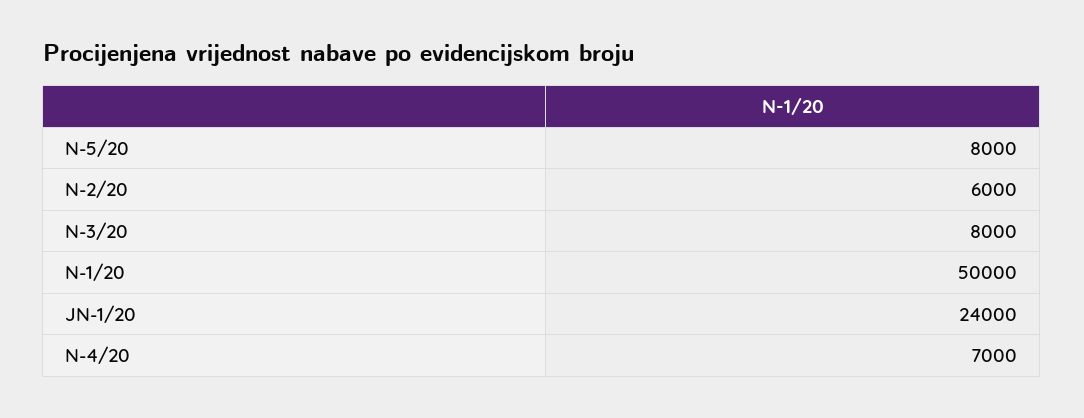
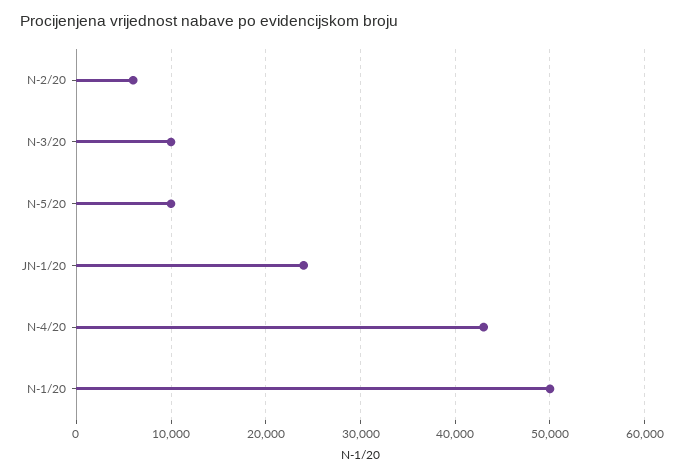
  {
-   "N-5/20": 8000,
+   "N-5/20": 10000,
    "N-2/20": 6000,
-   "N-3/20": 8000,
+   "N-3/20": 10000,
    "N-1/20": 50000,
    "JN-1/20": 24000,
-   "N-4/20": 7000
+   "N-4/20": 43000
  }

